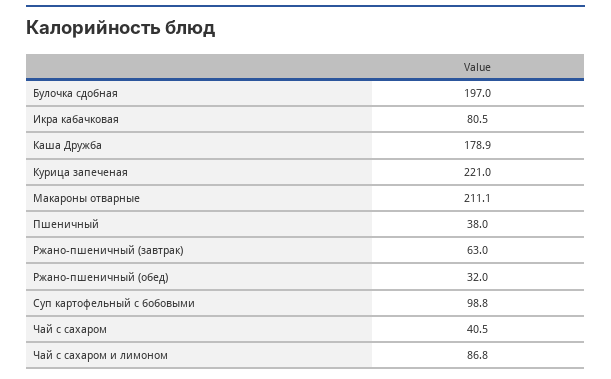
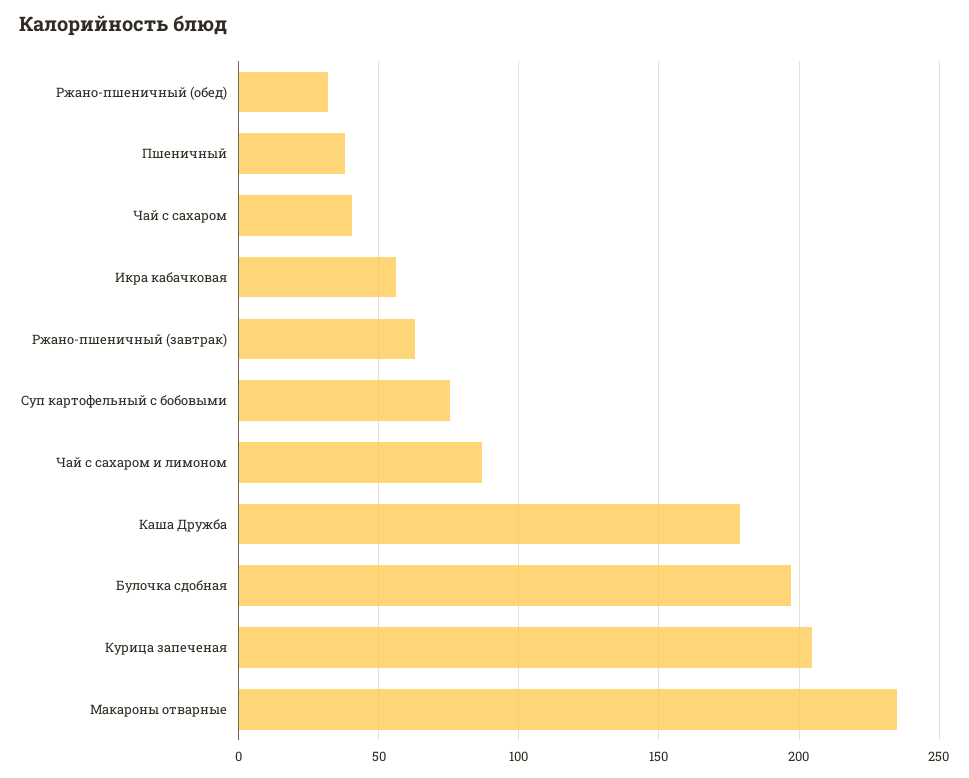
  {
    "Булочка сдобная": 197,
-   "Икра кабачковая": 80.5,
+   "Икра кабачковая": 55,
    "Каша Дружба": 178.9,
-   "Курица запеченая": 221,
+   "Курица запеченая": 205,
-   "Макароны отварные": 211.1,
+   "Макароны отварные": 235,
    "Пшеничный": 38,
    "Ржано-пшеничный (завтрак)": 63,
    "Ржано-пшеничный (обед)": 32,
-   "Суп картофельный с бобовыми": 98.8,
+   "Суп картофельный с бобовыми": 75,
    "Чай с сахаром": 40.5,
    "Чай с сахаром и лимоном": 86.8
  }

